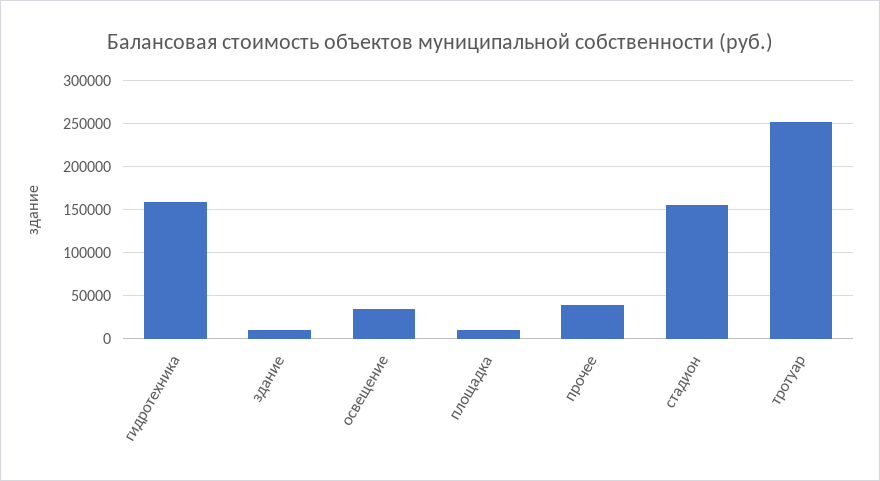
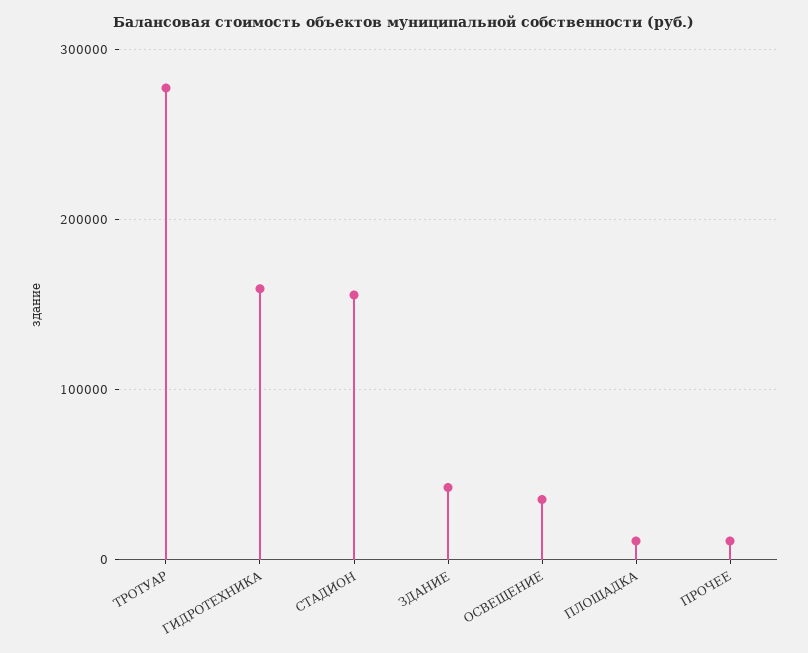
  {
    "гидротехника": 160000,
-   "здание": 10000,
+   "здание": 40000,
    "освещение": 40000,
    "площадка": 10000,
-   "прочее": 40000,
+   "прочее": 10000,
    "стадион": 160000,
-   "тротуар": 250000
+   "тротуар": 280000
  }

